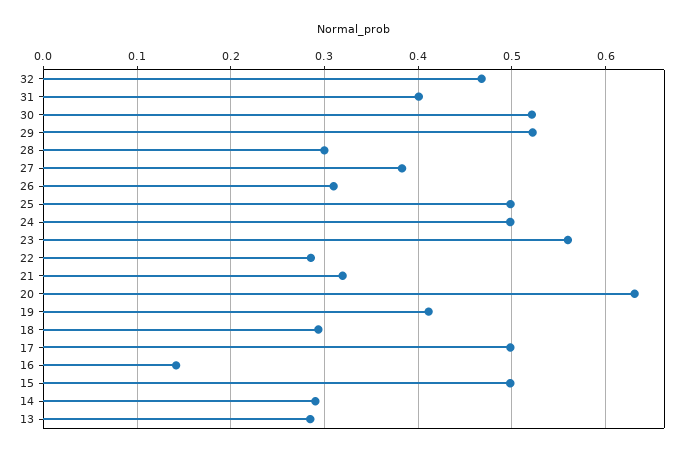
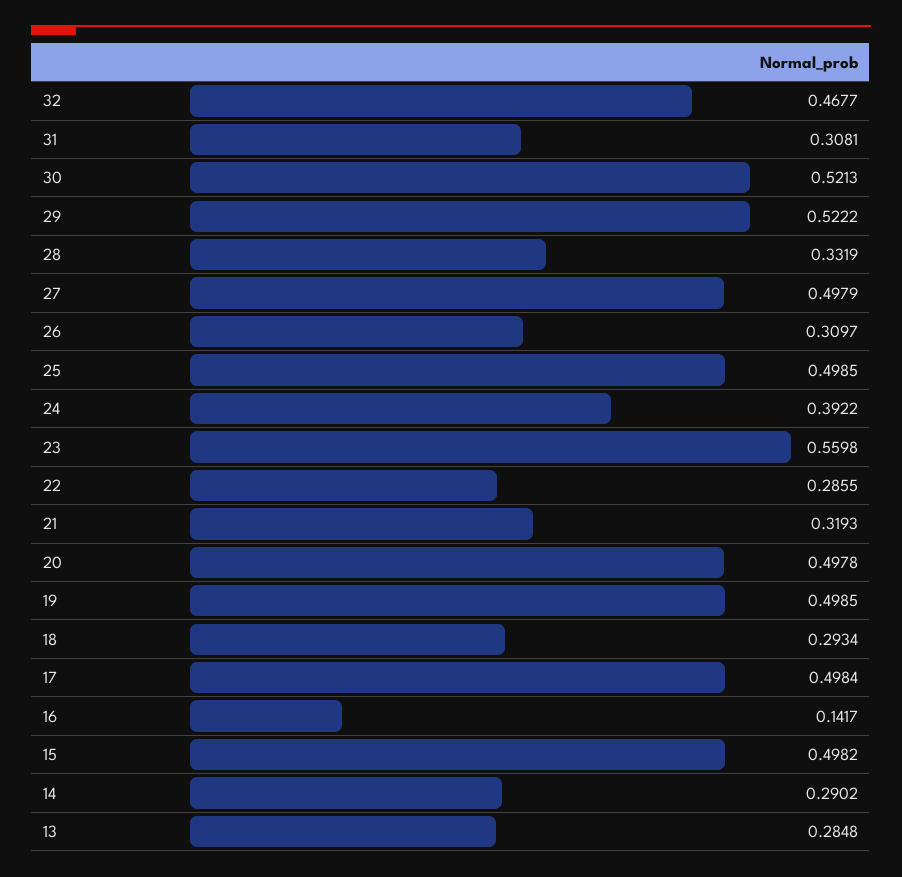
  {
    "32": 0.4677,
-   "31": 0.4,
+   "31": 0.3081,
    "30": 0.5213,
    "29": 0.5222,
-   "28": 0.3,
+   "28": 0.3319,
-   "27": 0.38,
+   "27": 0.4979,
    "26": 0.3097,
    "25": 0.4985,
-   "24": 0.5,
+   "24": 0.3922,
    "23": 0.5598,
    "22": 0.2855,
    "21": 0.3193,
-   "20": 0.63,
+   "20": 0.4978,
-   "19": 0.41,
+   "19": 0.4985,
    "18": 0.2934,
    "17": 0.4984,
    "16": 0.1417,
    "15": 0.4982,
    "14": 0.2902,
    "13": 0.2848
  }

